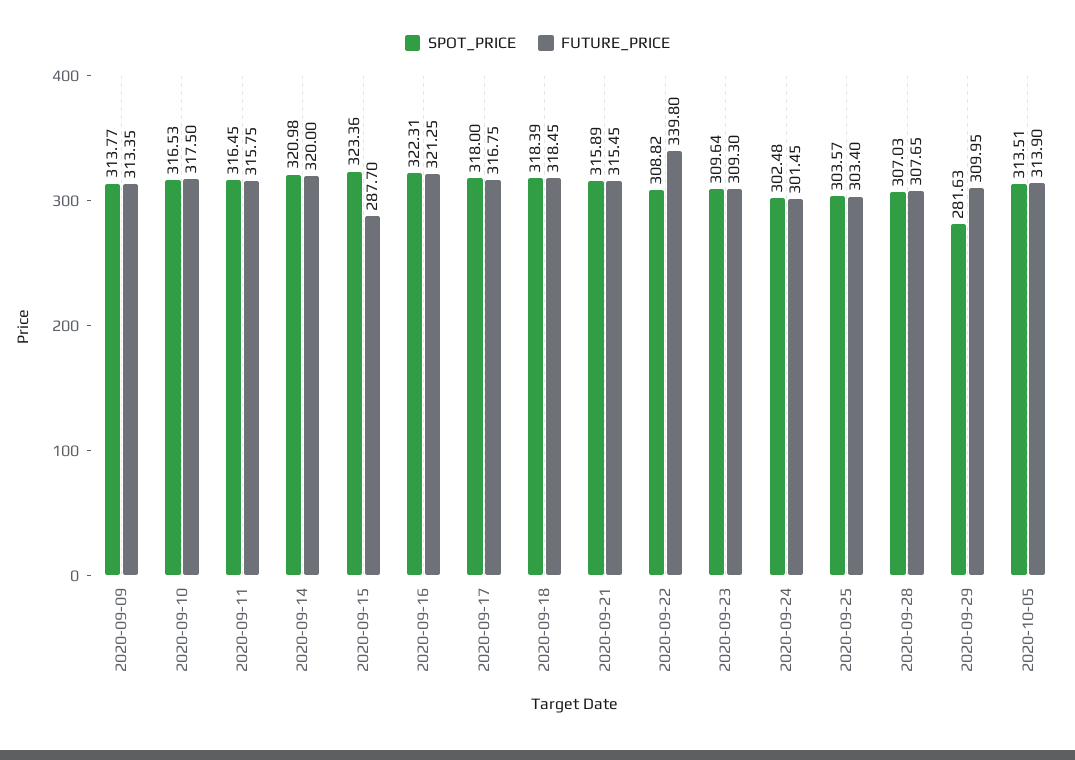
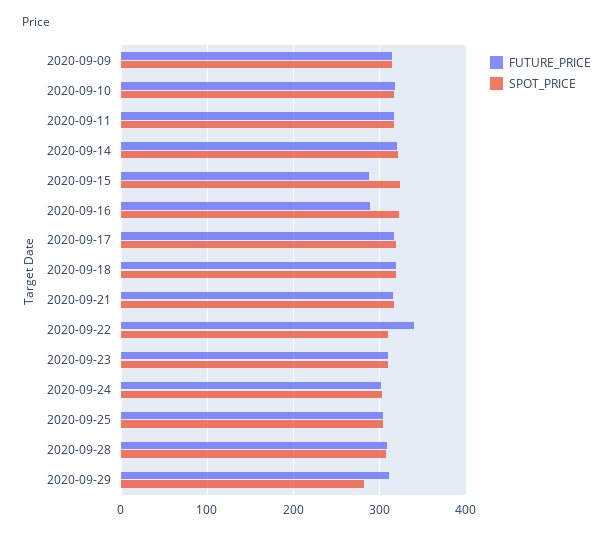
  {
    "SPOT_PRICE": {
      "2020-09-09": 313.77,
      "2020-09-10": 316.53,
      "2020-09-11": 316.45,
      "2020-09-14": 320.98,
      "2020-09-15": 323.36,
      "2020-09-16": 322.31,
      "2020-09-17": 318,
      "2020-09-18": 318.39,
      "2020-09-21": 315.89,
      "2020-09-22": 308.82,
      "2020-09-23": 309.64,
      "2020-09-24": 302.48,
      "2020-09-25": 303.57,
      "2020-09-28": 307.03,
-     "2020-09-29": 281.63,
+     "2020-09-29": 281.63
-     "2020-10-05": 313.51
    },
    "FUTURE_PRICE": {
      "2020-09-09": 313.35,
      "2020-09-10": 317.5,
      "2020-09-11": 315.75,
      "2020-09-14": 320,
      "2020-09-15": 287.7,
-     "2020-09-16": 321.25,
+     "2020-09-16": 290,
      "2020-09-17": 316.75,
      "2020-09-18": 318.45,
      "2020-09-21": 315.45,
      "2020-09-22": 339.8,
      "2020-09-23": 309.3,
      "2020-09-24": 301.45,
      "2020-09-25": 303.4,
      "2020-09-28": 307.65,
-     "2020-09-29": 309.95,
+     "2020-09-29": 309.95
-     "2020-10-05": 313.9
    }
  }

